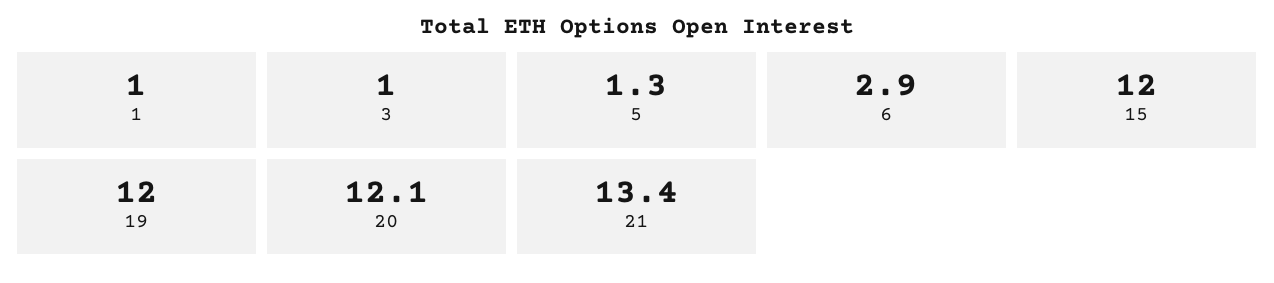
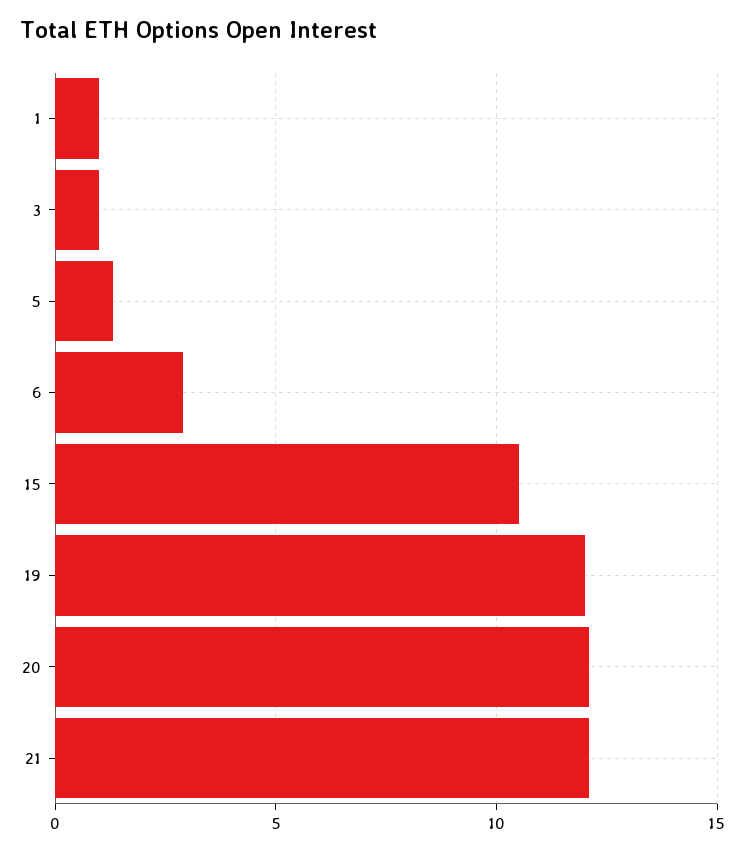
  {
    "1": 1,
    "3": 1,
    "5": 1.3,
    "6": 2.9,
-   "15": 12,
+   "15": 10.5,
    "19": 12,
    "20": 12.1,
-   "21": 13.4
+   "21": 12
  }

